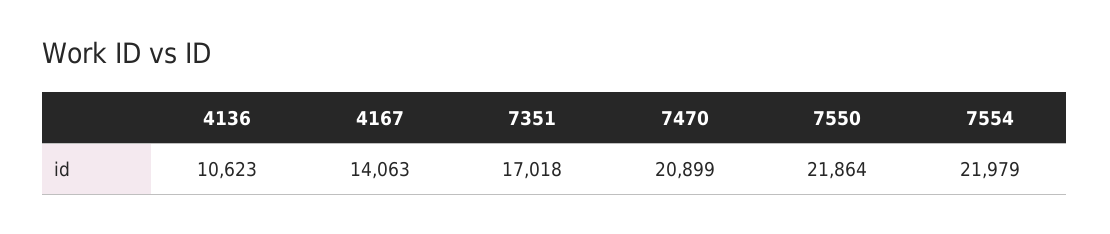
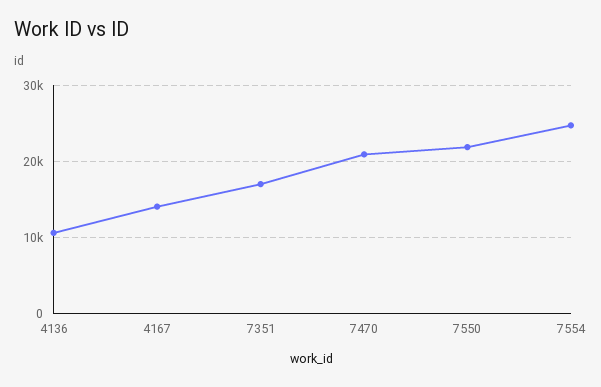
  {
    "4136": 10623,
    "4167": 14063,
    "7351": 17018,
    "7470": 20899,
    "7550": 21864,
-   "7554": 21979
+   "7554": 25000
  }

